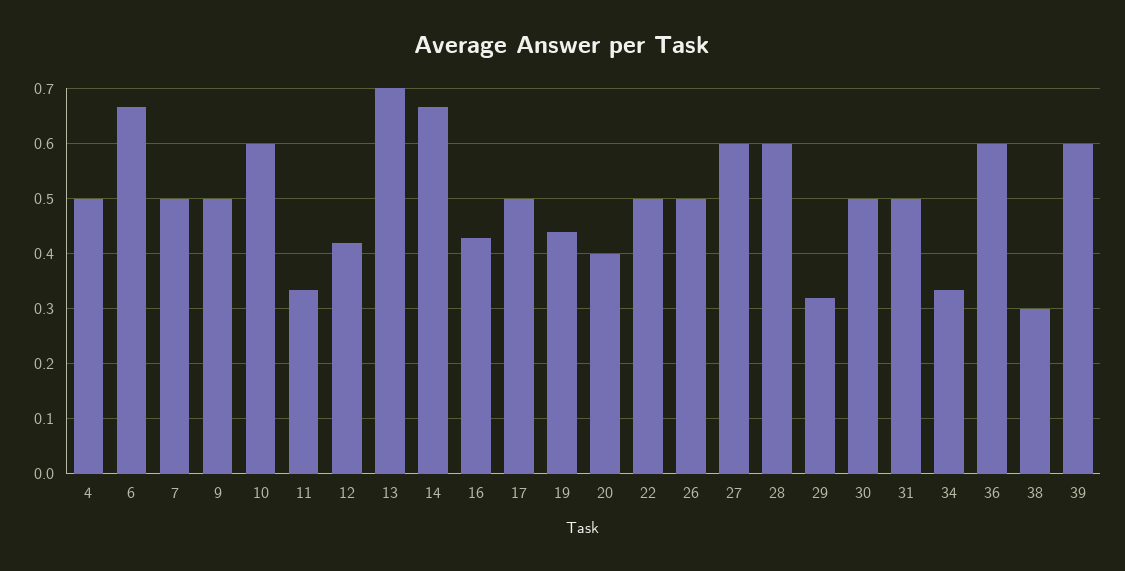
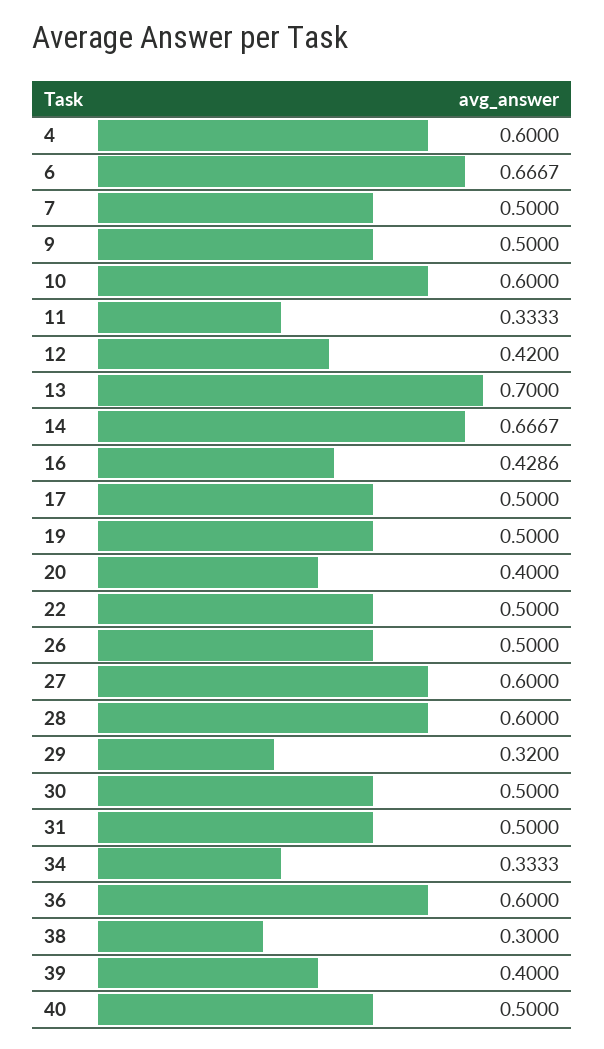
  {
-   "4": 0.5,
+   "4": 0.6,
    "6": 0.6667,
    "7": 0.5,
    "9": 0.5,
    "10": 0.6,
    "11": 0.3333,
    "12": 0.42,
    "13": 0.7,
    "14": 0.6667,
    "16": 0.4286,
    "17": 0.5,
-   "19": 0.44,
+   "19": 0.5,
    "20": 0.4,
    "22": 0.5,
    "26": 0.5,
    "27": 0.6,
    "28": 0.6,
    "29": 0.32,
    "30": 0.5,
    "31": 0.5,
    "34": 0.3333,
    "36": 0.6,
    "38": 0.3,
-   "39": 0.6
+   "39": 0.4,
+   "40": 0.5
  }

